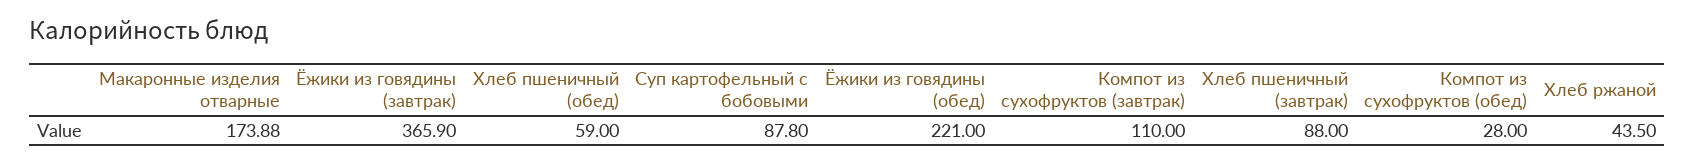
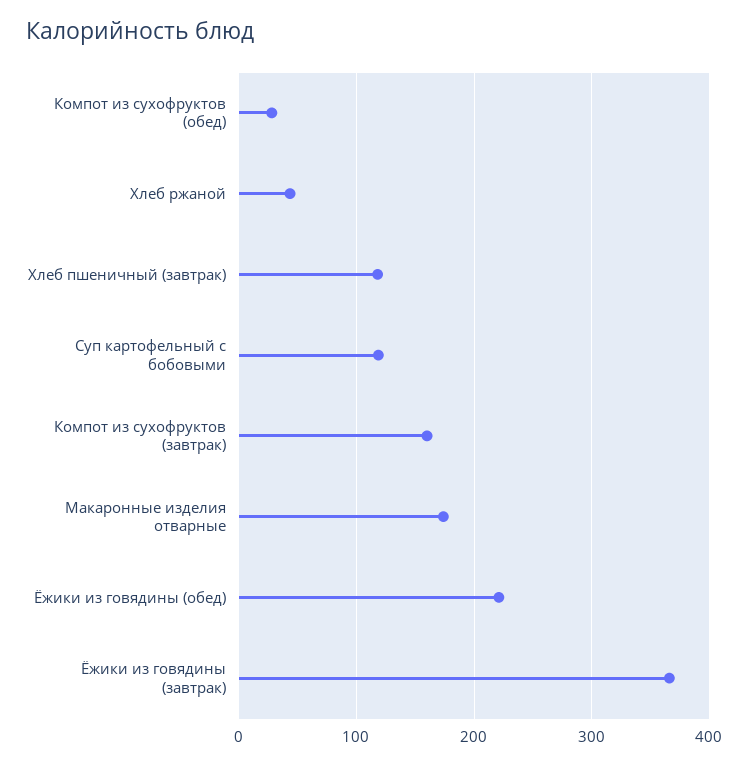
  {
    "Макаронные изделия отварные": 173.88,
    "Ёжики из говядины (завтрак)": 365.9,
-   "Хлеб пшеничный (обед)": 59,
-   "Суп картофельный с бобовыми": 87.8,
+   "Суп картофельный с бобовыми": 120,
    "Ёжики из говядины (обед)": 221,
-   "Компот из сухофруктов (завтрак)": 110,
+   "Компот из сухофруктов (завтрак)": 160,
-   "Хлеб пшеничный (завтрак)": 88,
+   "Хлеб пшеничный (завтрак)": 120,
    "Компот из сухофруктов (обед)": 28,
    "Хлеб ржаной": 43.5
  }

